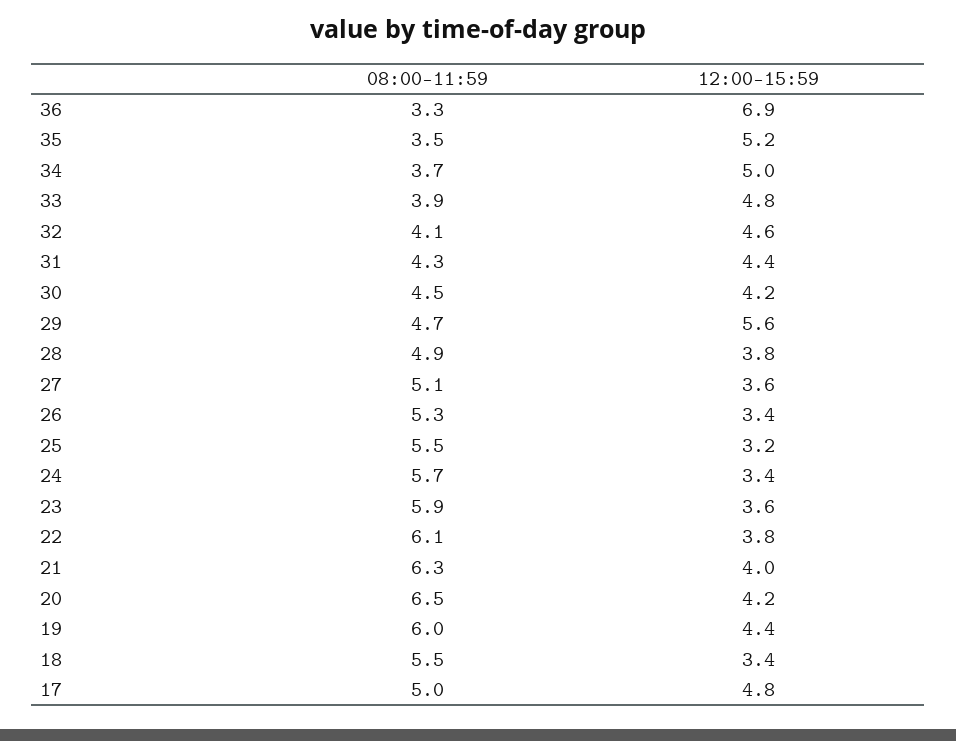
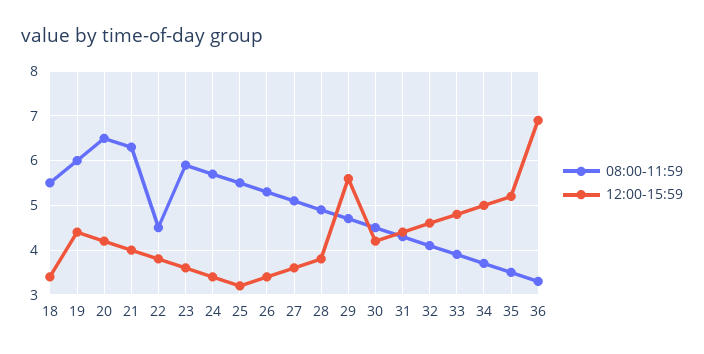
  {
    "08:00-11:59": {
      "36": 3.3,
      "35": 3.5,
      "34": 3.7,
      "33": 3.9,
      "32": 4.1,
      "31": 4.3,
      "30": 4.5,
      "29": 4.7,
      "28": 4.9,
      "27": 5.1,
      "26": 5.3,
      "25": 5.5,
      "24": 5.7,
      "23": 5.9,
-     "22": 6.1,
+     "22": 4.5,
      "21": 6.3,
      "20": 6.5,
      "19": 6,
-     "18": 5.5,
+     "18": 5.5
-     "17": 5
    },
    "12:00-15:59": {
      "36": 6.9,
      "35": 5.2,
      "34": 5,
      "33": 4.8,
      "32": 4.6,
      "31": 4.4,
      "30": 4.2,
      "29": 5.6,
      "28": 3.8,
      "27": 3.6,
      "26": 3.4,
      "25": 3.2,
      "24": 3.4,
      "23": 3.6,
      "22": 3.8,
      "21": 4,
      "20": 4.2,
      "19": 4.4,
-     "18": 3.4,
+     "18": 3.4
-     "17": 4.8
    }
  }

